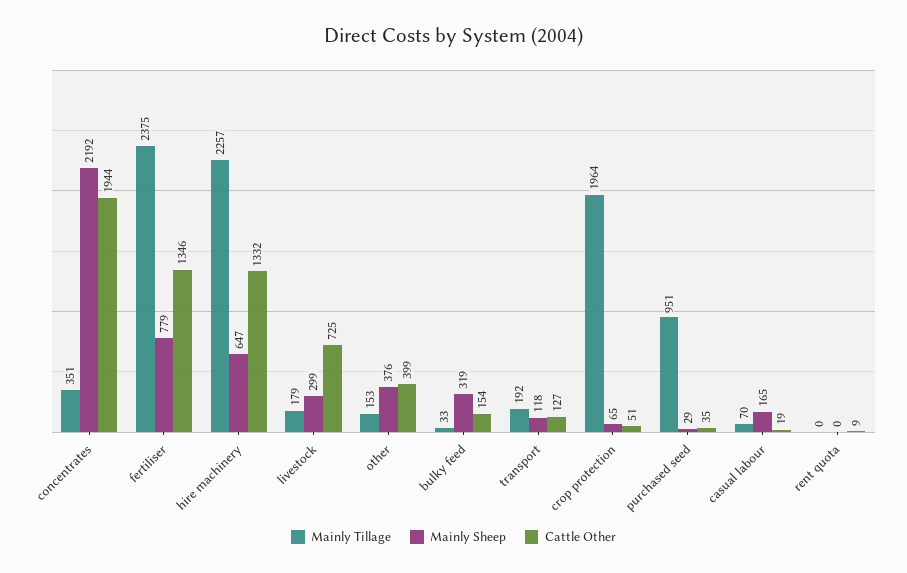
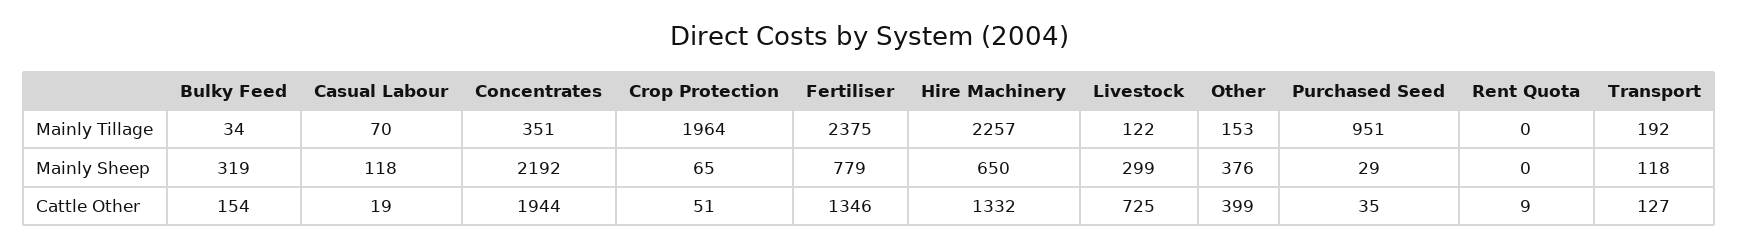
  {
    "Mainly Tillage": {
      "concentrates": 351,
      "fertiliser": 2375,
      "hire machinery": 2257,
-     "livestock": 179,
+     "livestock": 122,
      "other": 153,
-     "bulky feed": 33,
+     "bulky feed": 34,
      "transport": 192,
      "crop protection": 1964,
      "purchased seed": 951,
      "casual labour": 70,
      "rent quota": 0
    },
    "Mainly Sheep": {
      "concentrates": 2192,
      "fertiliser": 779,
-     "hire machinery": 647,
+     "hire machinery": 650,
      "livestock": 299,
      "other": 376,
      "bulky feed": 319,
      "transport": 118,
      "crop protection": 65,
      "purchased seed": 29,
-     "casual labour": 165,
+     "casual labour": 118,
      "rent quota": 0
    },
    "Cattle Other": {
      "concentrates": 1944,
      "fertiliser": 1346,
      "hire machinery": 1332,
      "livestock": 725,
      "other": 399,
      "bulky feed": 154,
      "transport": 127,
      "crop protection": 51,
      "purchased seed": 35,
      "casual labour": 19,
      "rent quota": 9
    }
  }

